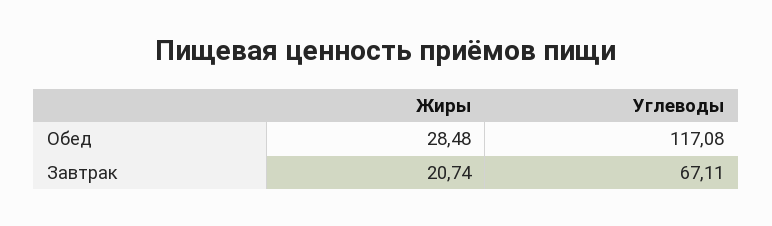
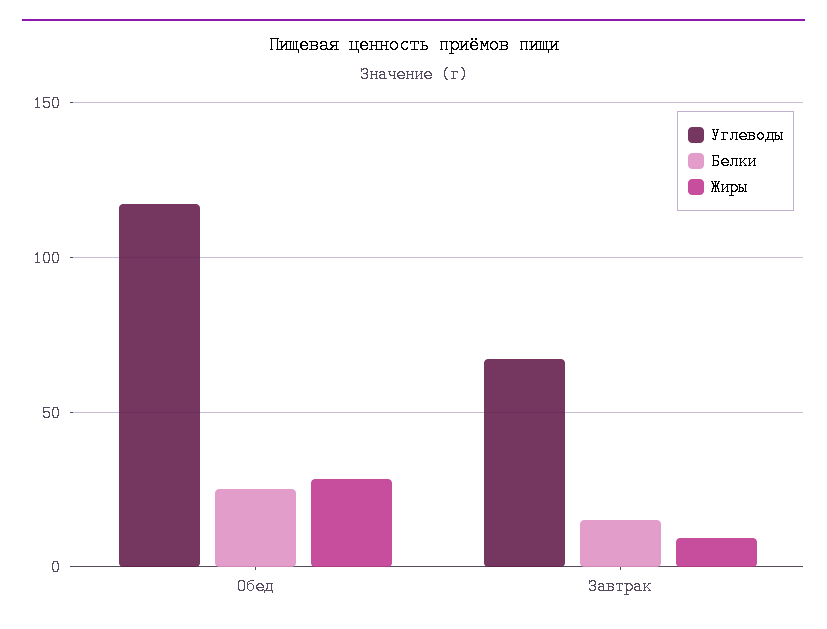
  {
    "Жиры": {
      "Обед": 28.48,
-     "Завтрак": 20.74
+     "Завтрак": 10
    },
    "Углеводы": {
      "Обед": 117.08,
      "Завтрак": 67.11
-   }
+   },
+   "Белки": {
+     "Обед": 25,
+     "Завтрак": 15
+   }
  }

